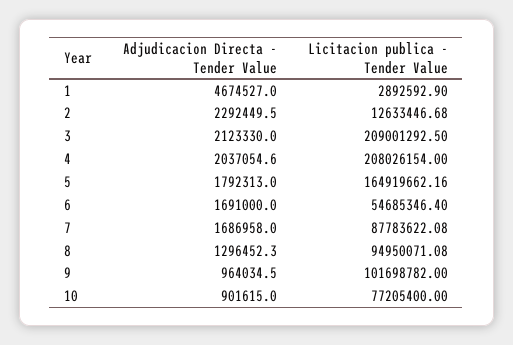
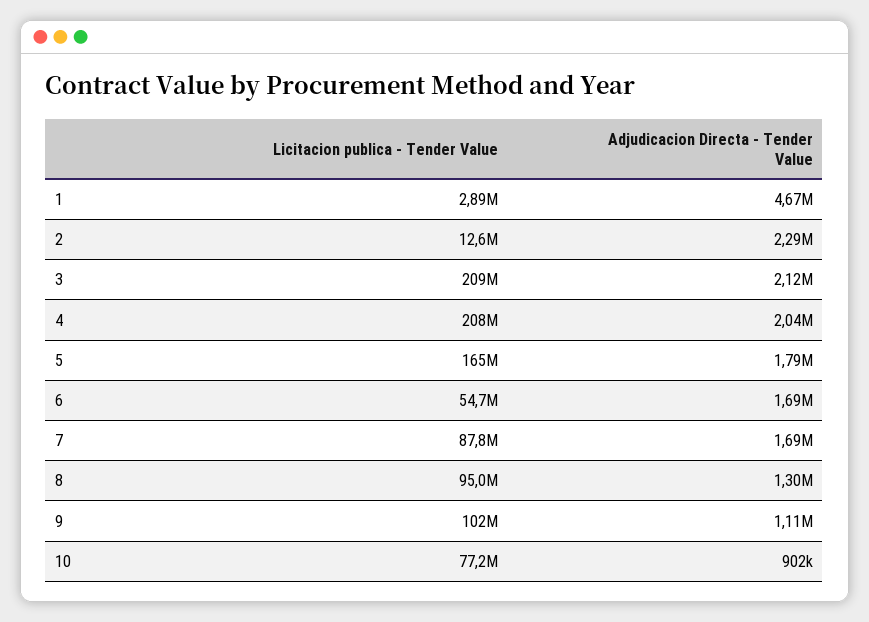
  {
    "Adjudicacion Directa - Tender Value": {
      "1": 4674527,
      "2": 2292449.5,
      "3": 2123330,
      "4": 2037054.6,
      "5": 1792313,
      "6": 1691000,
      "7": 1686958,
      "8": 1296452.3,
-     "9": 964034.5,
+     "9": 1110000,
      "10": 901615
    },
    "Licitacion publica - Tender Value": {
      "1": 2892592.9,
      "2": 12633446.68,
      "3": 209001292.5,
      "4": 208026154,
      "5": 164919662.16,
      "6": 54685346.4,
      "7": 87783622.08,
      "8": 94950071.08,
      "9": 101698782,
      "10": 77205400
    }
  }

